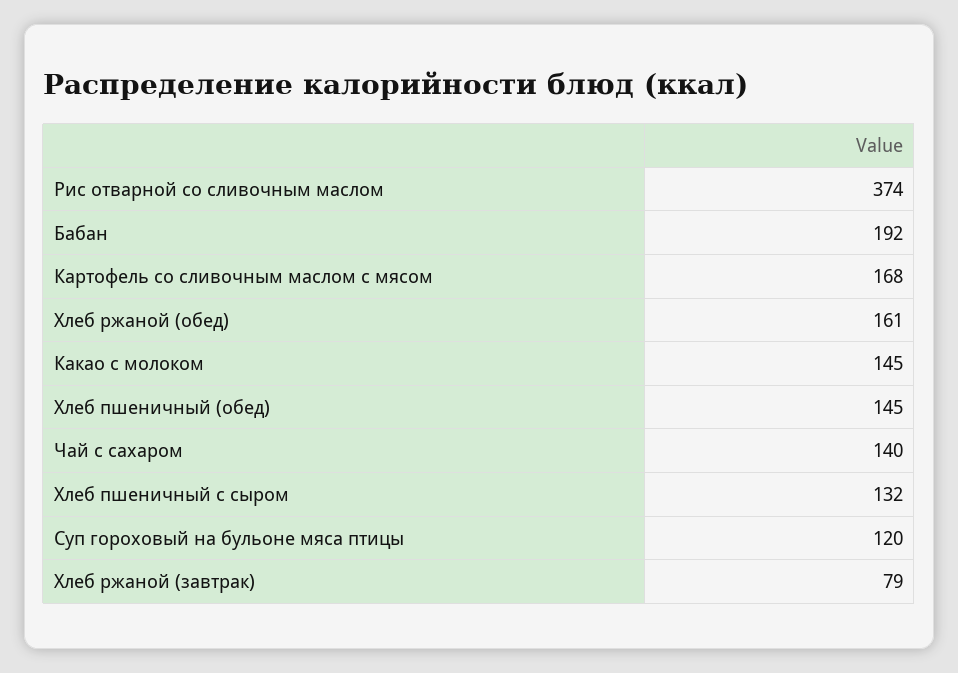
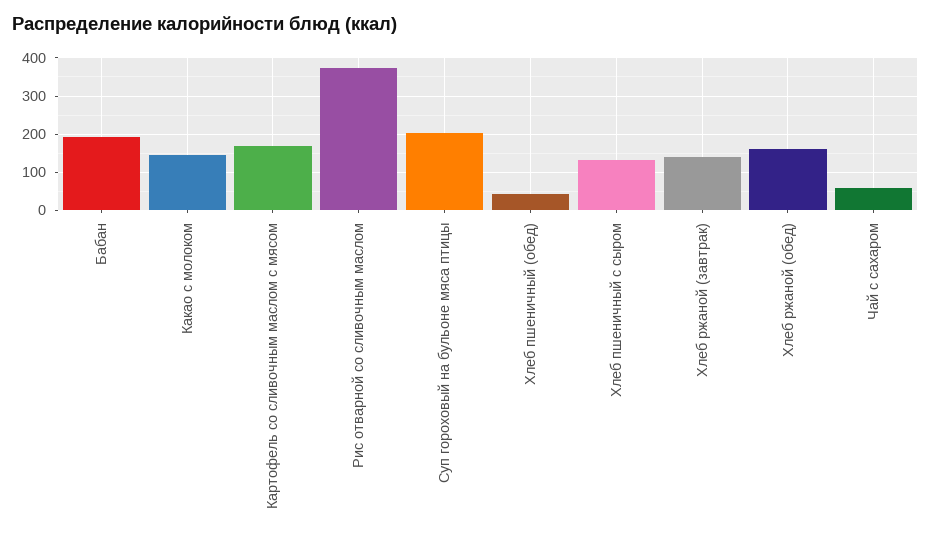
  {
    "Рис отварной со сливочным маслом": 374,
    "Бабан": 192,
    "Картофель со сливочным маслом с мясом": 168,
    "Хлеб ржаной (обед)": 161,
    "Какао с молоком": 145,
-   "Хлеб пшеничный (обед)": 145,
+   "Хлеб пшеничный (обед)": 40,
-   "Чай с сахаром": 140,
+   "Чай с сахаром": 60,
    "Хлеб пшеничный с сыром": 132,
-   "Суп гороховый на бульоне мяса птицы": 120,
+   "Суп гороховый на бульоне мяса птицы": 200,
-   "Хлеб ржаной (завтрак)": 79
+   "Хлеб ржаной (завтрак)": 140
  }

